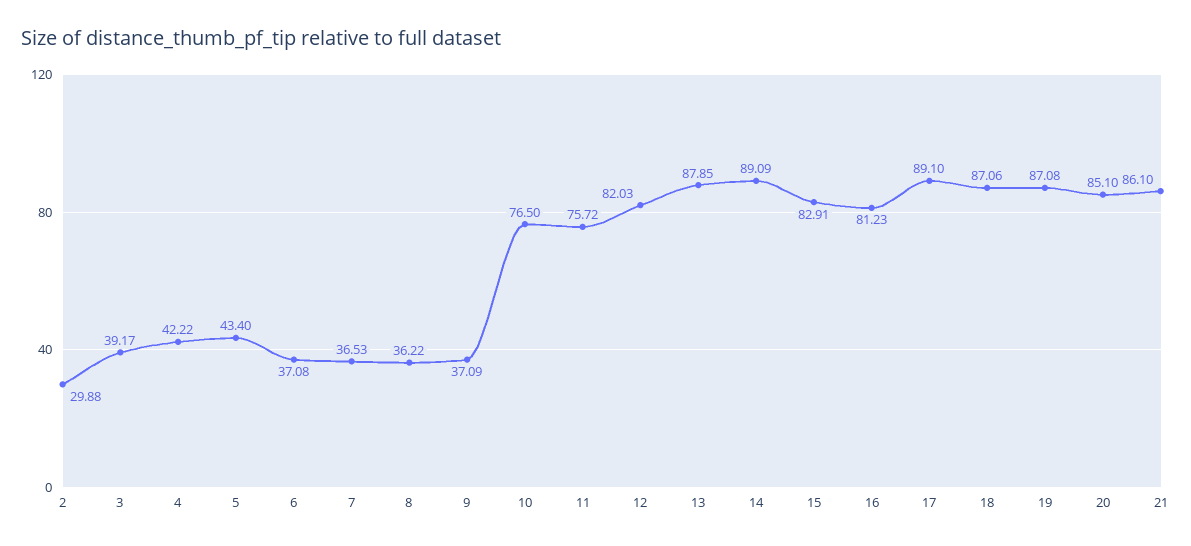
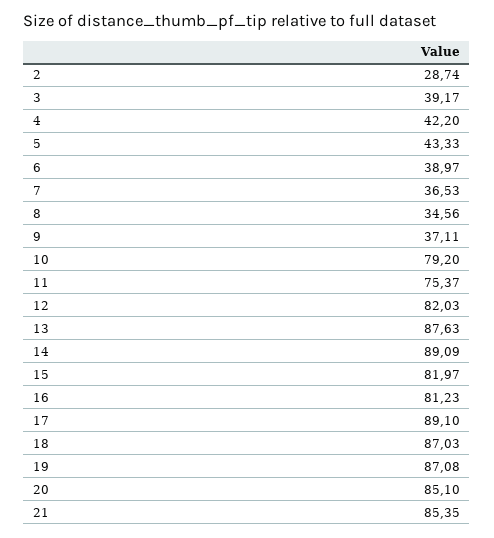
  {
-   "2": 29.88,
+   "2": 28.74,
    "3": 39.17,
-   "4": 42.22,
+   "4": 42.2,
-   "5": 43.4,
+   "5": 43.33,
-   "6": 37.08,
+   "6": 38.97,
    "7": 36.53,
-   "8": 36.22,
+   "8": 34.56,
-   "9": 37.09,
+   "9": 37.11,
-   "10": 76.5,
+   "10": 79.2,
-   "11": 75.72,
+   "11": 75.37,
    "12": 82.03,
-   "13": 87.85,
+   "13": 87.63,
    "14": 89.09,
-   "15": 82.91,
+   "15": 81.97,
    "16": 81.23,
    "17": 89.1,
-   "18": 87.06,
+   "18": 87.03,
    "19": 87.08,
    "20": 85.1,
-   "21": 86.1
+   "21": 85.35
  }

